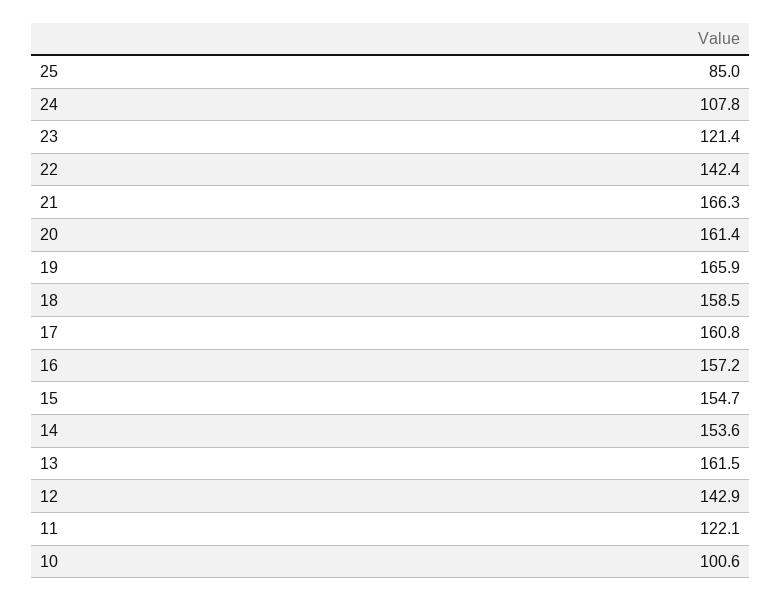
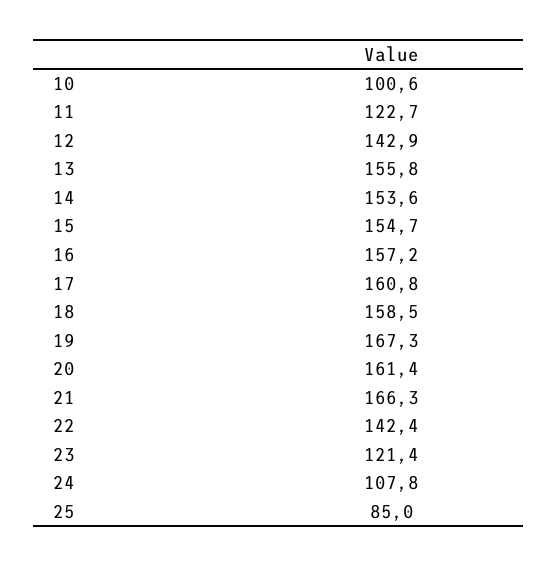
  {
    "25": 85,
    "24": 107.8,
    "23": 121.4,
    "22": 142.4,
    "21": 166.3,
    "20": 161.4,
-   "19": 165.9,
+   "19": 167.3,
    "18": 158.5,
    "17": 160.8,
    "16": 157.2,
    "15": 154.7,
    "14": 153.6,
-   "13": 161.5,
+   "13": 155.8,
    "12": 142.9,
-   "11": 122.1,
+   "11": 122.7,
    "10": 100.6
  }

